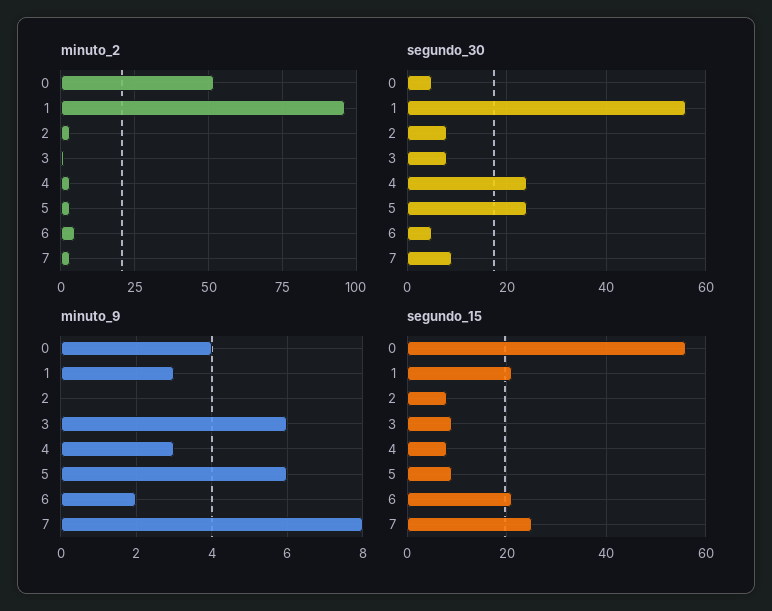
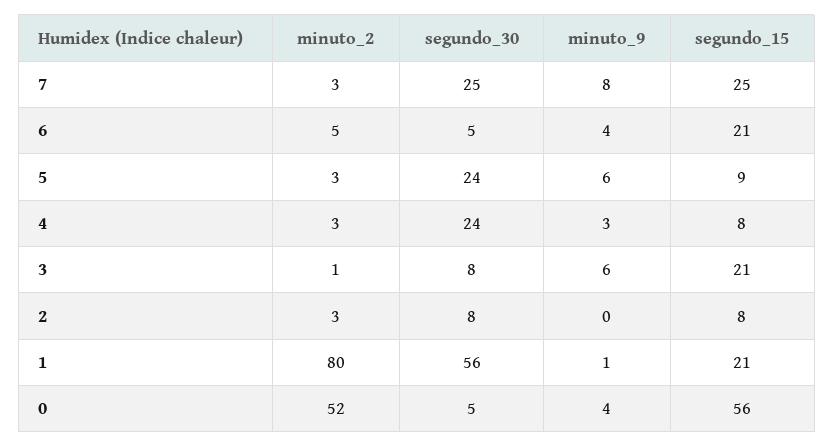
  {
    "minuto_2": {
      "0": 52,
-     "1": 95,
+     "1": 80,
      "2": 3,
      "3": 1,
      "4": 3,
      "5": 3,
      "6": 5,
      "7": 3
    },
    "segundo_30": {
      "0": 5,
      "1": 56,
      "2": 8,
      "3": 8,
      "4": 24,
      "5": 24,
      "6": 5,
-     "7": 10
+     "7": 25
    },
    "minuto_9": {
      "0": 4,
-     "1": 3,
+     "1": 1,
      "2": 0,
      "3": 6,
      "4": 3,
      "5": 6,
-     "6": 2,
+     "6": 4,
      "7": 8
    },
    "segundo_15": {
      "0": 56,
      "1": 21,
      "2": 8,
-     "3": 10,
+     "3": 21,
      "4": 8,
      "5": 9,
      "6": 21,
      "7": 25
    }
  }

